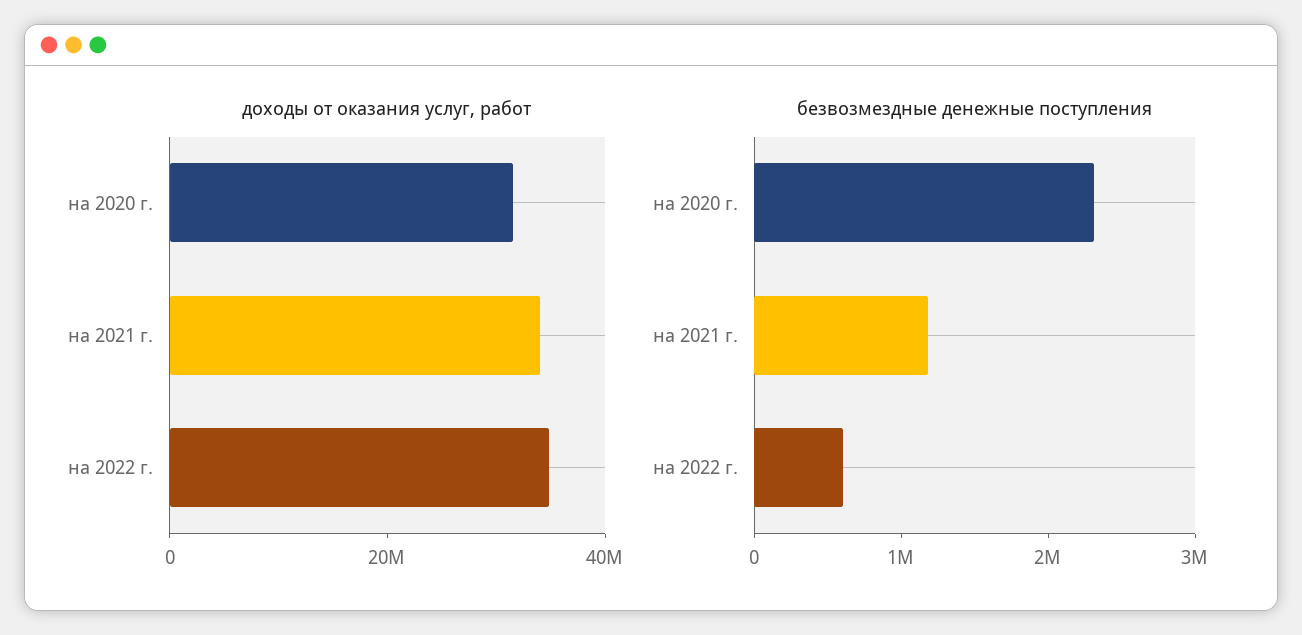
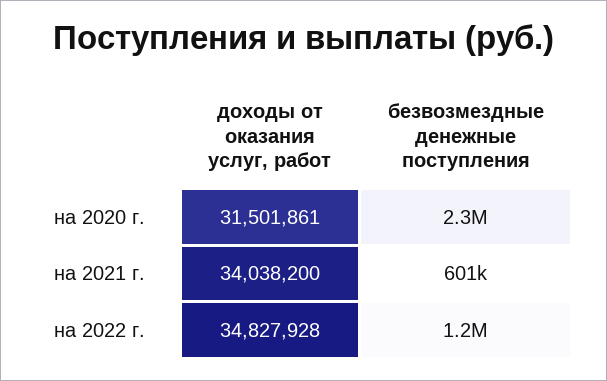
  {
    "доходы от оказания услуг, работ": {
      "на 2020 г.": 31501861,
      "на 2021 г.": 34038200,
      "на 2022 г.": 34827928
    },
    "безвозмездные денежные поступления": {
      "на 2020 г.": 2300000,
-     "на 2021 г.": 1200000,
+     "на 2021 г.": 601000,
-     "на 2022 г.": 600000
+     "на 2022 г.": 1200000
    }
  }

